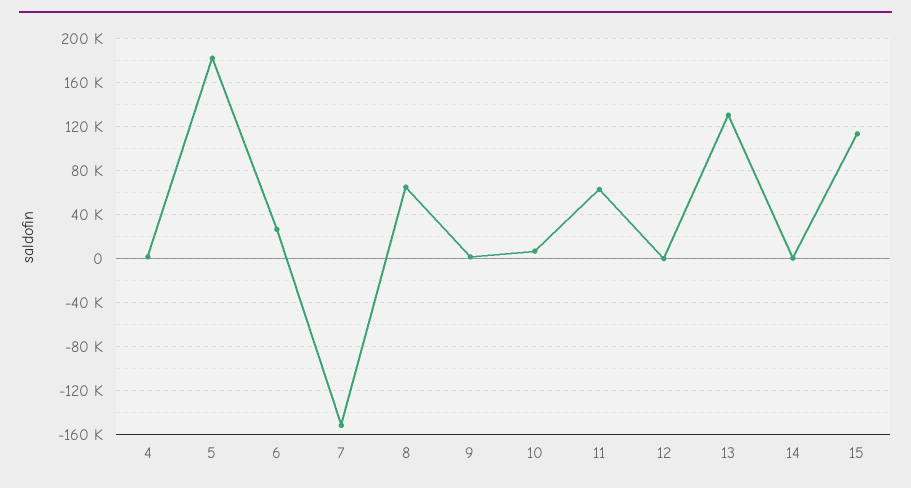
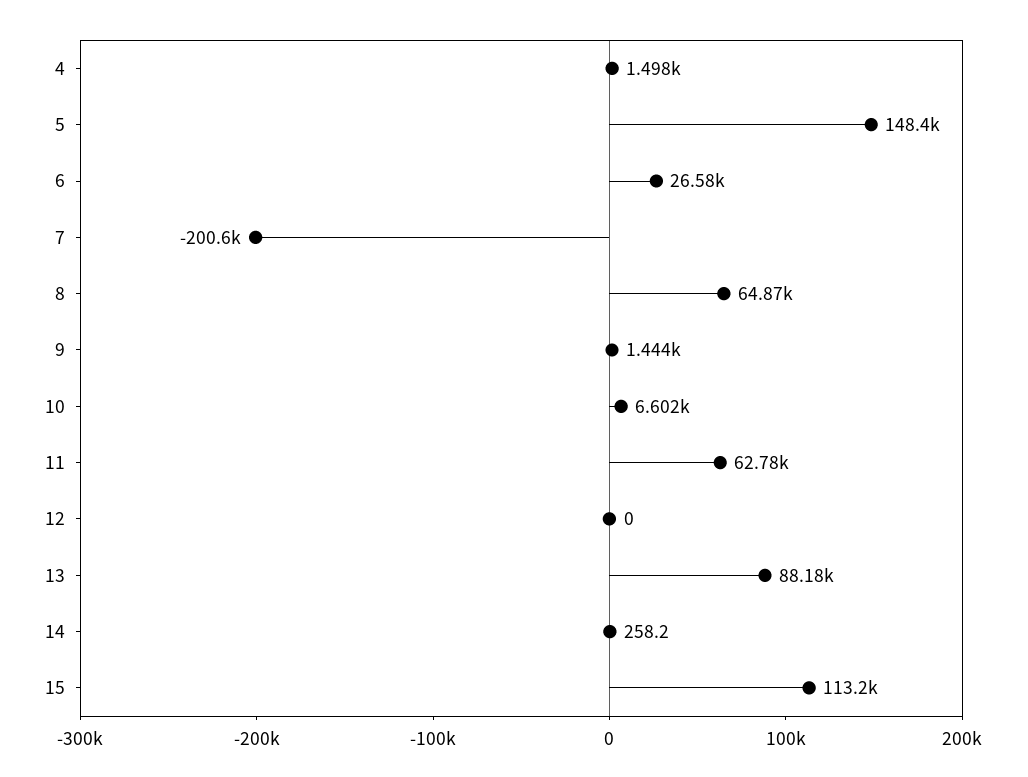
  {
    "4": 1498,
-   "5": 180000,
+   "5": 148400,
    "6": 26580,
-   "7": -150000,
+   "7": -200600,
    "8": 64870,
    "9": 1444,
    "10": 6602,
    "11": 62780,
    "12": 0,
-   "13": 130000,
+   "13": 88180,
    "14": 258.2,
    "15": 113200
  }

